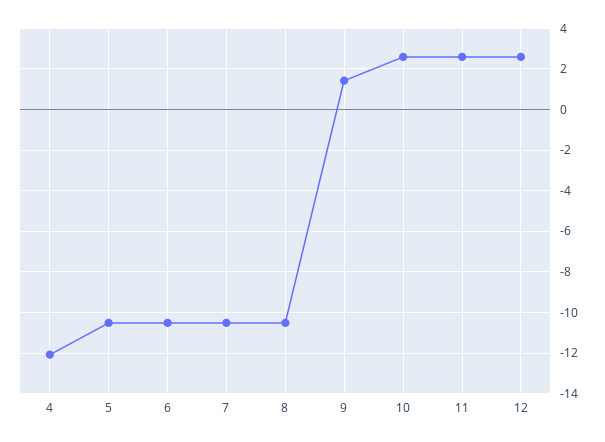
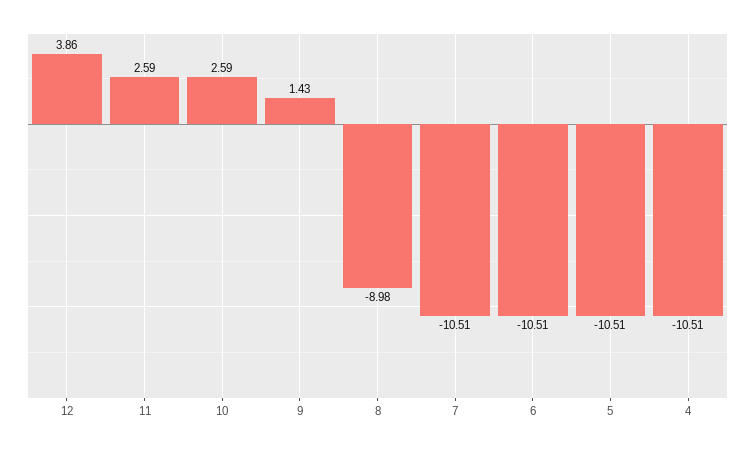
  {
-   "4": -12,
+   "4": -10.51,
    "5": -10.51,
    "6": -10.51,
    "7": -10.51,
-   "8": -10.5,
+   "8": -8.98,
    "9": 1.43,
    "10": 2.59,
    "11": 2.59,
-   "12": 2.5
+   "12": 3.86
  }

